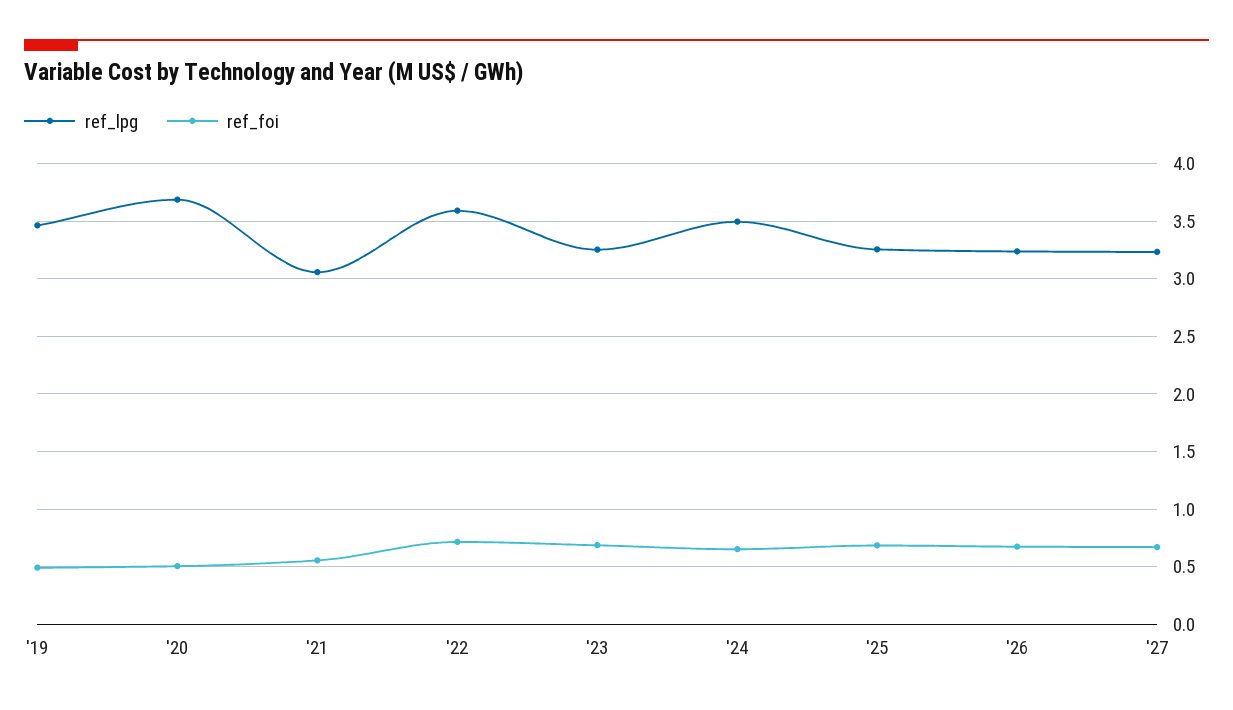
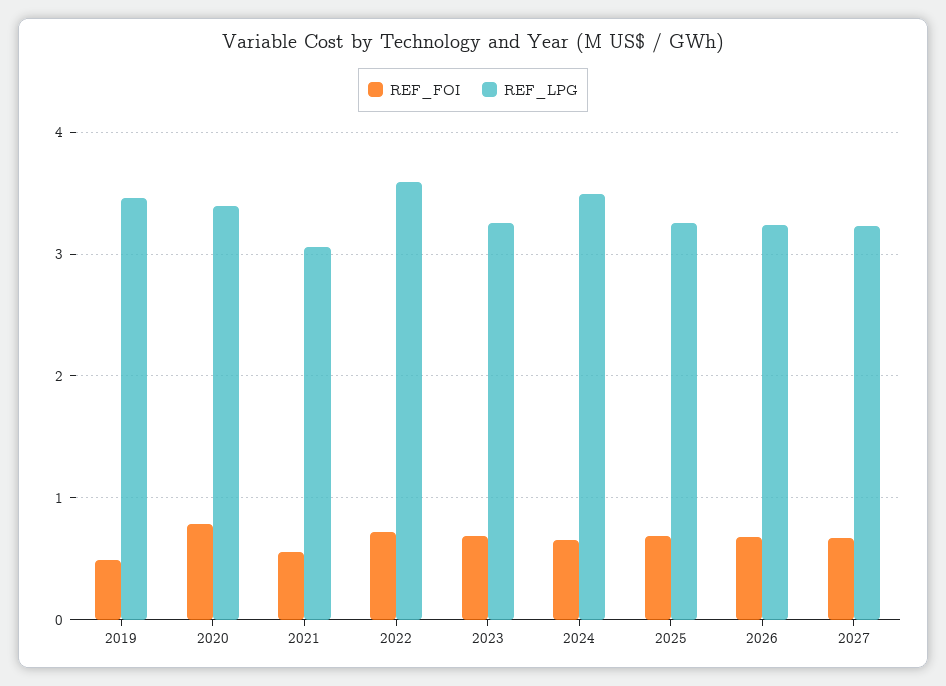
  {
    "ref_lpg": {
      "'19": 3.5,
-     "'20": 3.7,
+     "'20": 3.4,
      "'21": 3.1,
      "'22": 3.6,
      "'23": 3.3,
      "'24": 3.5,
      "'25": 3.3,
      "'26": 3.2,
      "'27": 3.2
    },
    "ref_foi": {
      "'19": 0.5,
-     "'20": 0.5,
+     "'20": 0.8,
      "'21": 0.6,
      "'22": 0.7,
      "'23": 0.7,
      "'24": 0.7,
      "'25": 0.7,
      "'26": 0.7,
      "'27": 0.7
    }
  }

